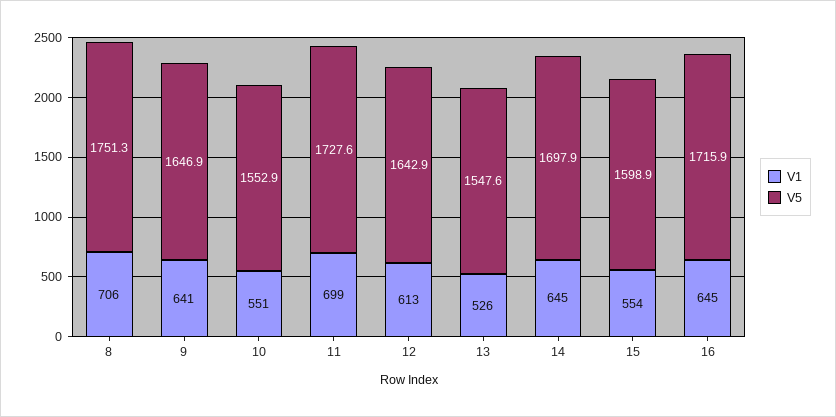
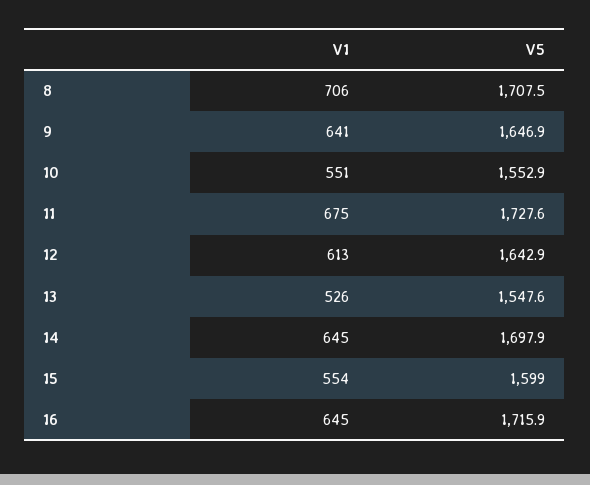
  {
    "V1": {
      "8": 706,
      "9": 641,
      "10": 551,
-     "11": 699,
+     "11": 675,
      "12": 613,
      "13": 526,
      "14": 645,
      "15": 554,
      "16": 645
    },
    "V5": {
-     "8": 1751.3,
+     "8": 1707.5,
      "9": 1646.9,
      "10": 1552.9,
      "11": 1727.6,
      "12": 1642.9,
      "13": 1547.6,
      "14": 1697.9,
-     "15": 1598.9,
+     "15": 1599,
      "16": 1715.9
    }
  }

